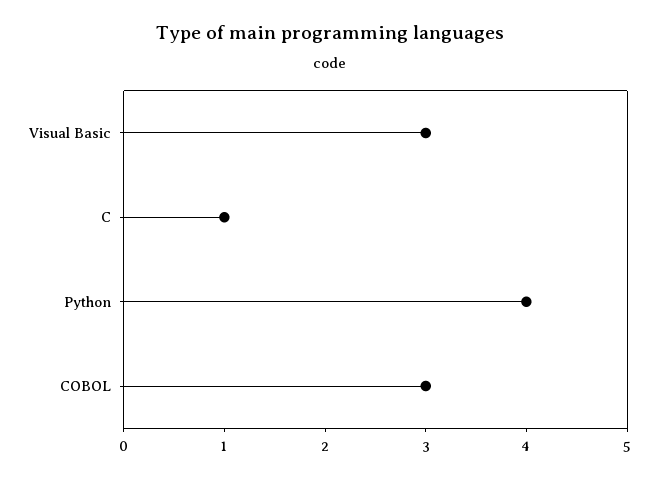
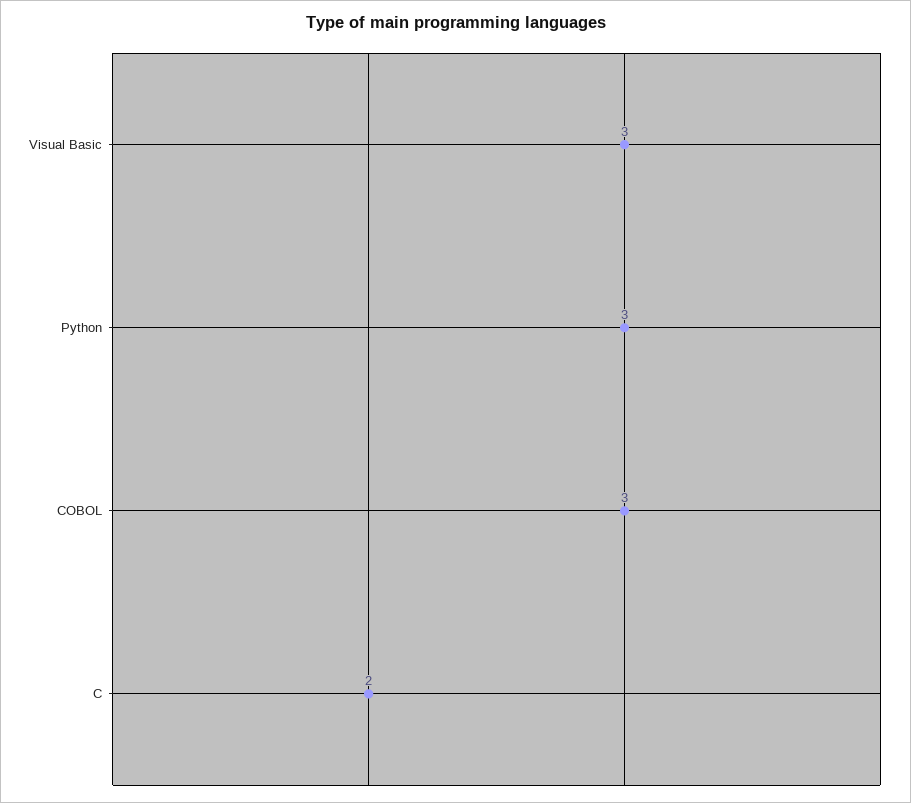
  {
    "Visual Basic": 3,
-   "C": 1,
+   "C": 2,
-   "Python": 4,
+   "Python": 3,
    "COBOL": 3
  }

